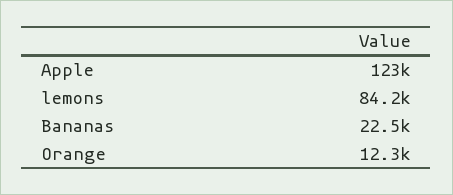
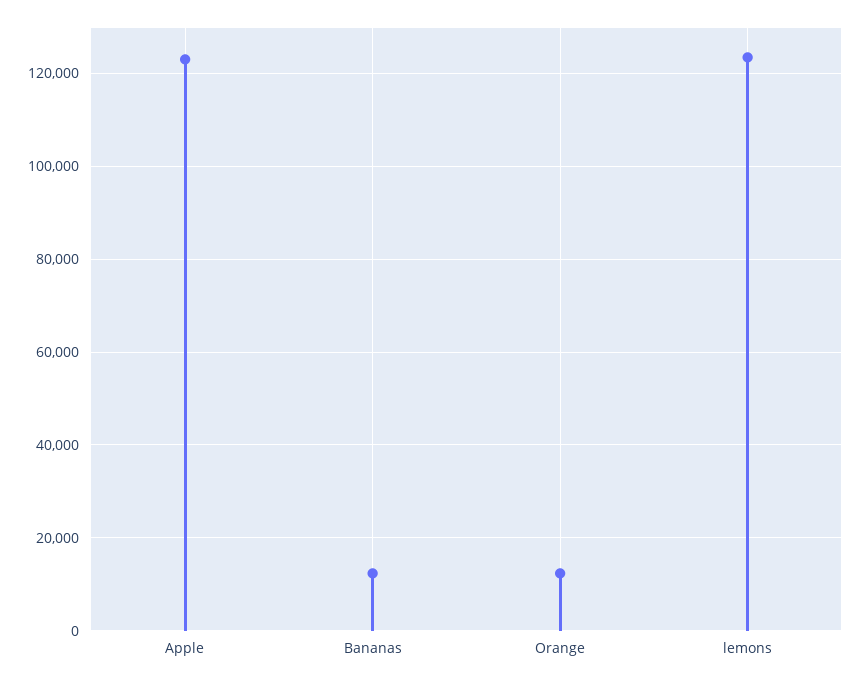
  {
    "Apple": 123000,
-   "lemons": 84200,
+   "lemons": 124000,
-   "Bananas": 22500,
+   "Bananas": 12000,
    "Orange": 12300
  }

